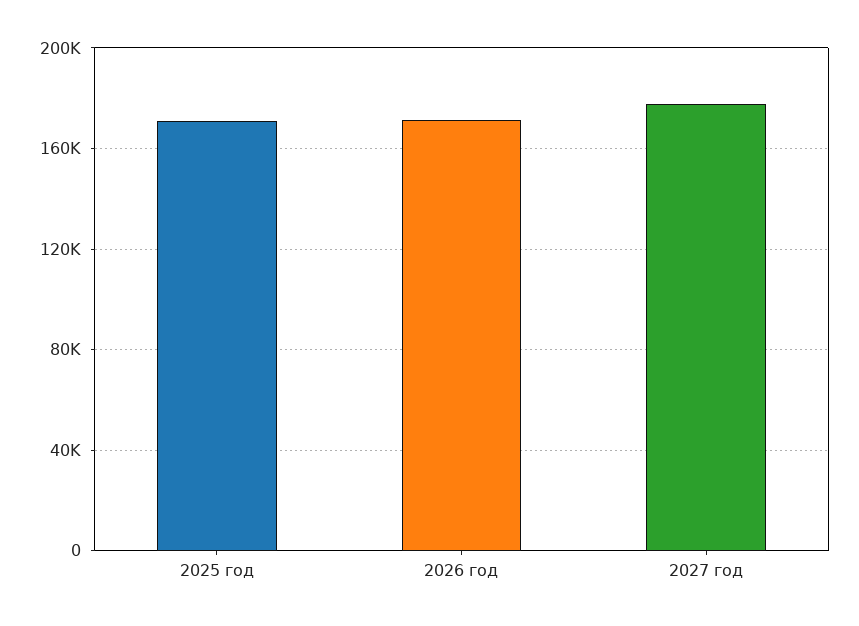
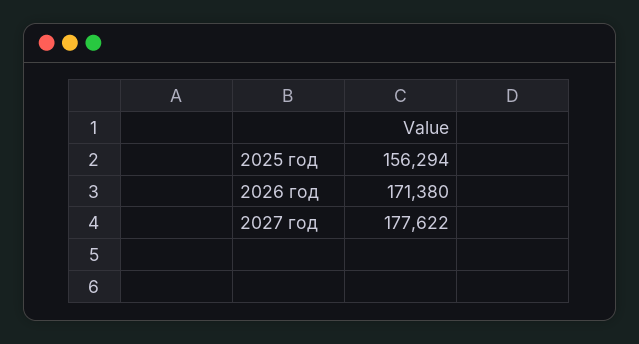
  {
-   "2025 год": 170000,
+   "2025 год": 156294,
    "2026 год": 171380,
    "2027 год": 177622
  }

